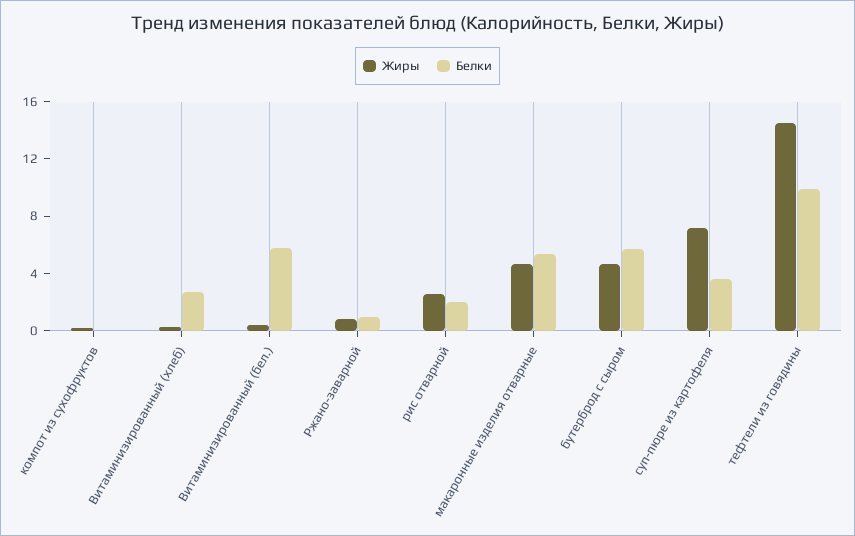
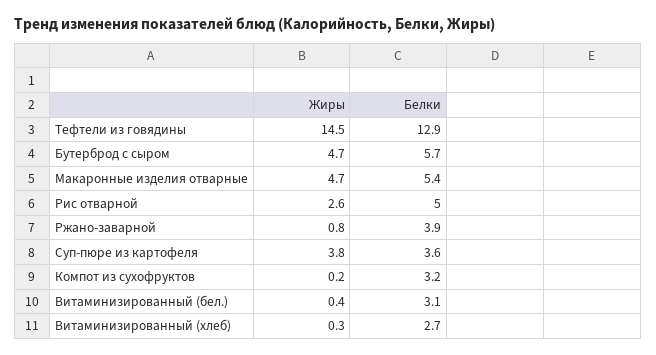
  {
    "Жиры": {
      "компот из сухофруктов": 0.2,
      "Витаминизированный (хлеб)": 0.3,
      "Витаминизированный (бел.)": 0.4,
      "Ржано-заварной": 0.8,
      "рис отварной": 2.6,
      "макаронные изделия отварные": 4.7,
      "бутерброд с сыром": 4.7,
-     "суп-пюре из картофеля": 7,
+     "суп-пюре из картофеля": 3.8,
      "тефтели из говядины": 14.5
    },
    "Белки": {
-     "компот из сухофруктов": 0,
+     "компот из сухофруктов": 3.2,
      "Витаминизированный (хлеб)": 2.7,
-     "Витаминизированный (бел.)": 6,
+     "Витаминизированный (бел.)": 3.1,
-     "Ржано-заварной": 1,
+     "Ржано-заварной": 3.9,
-     "рис отварной": 2,
+     "рис отварной": 5,
      "макаронные изделия отварные": 5.4,
      "бутерброд с сыром": 5.7,
      "суп-пюре из картофеля": 3.6,
-     "тефтели из говядины": 10
+     "тефтели из говядины": 12.9
    }
  }

